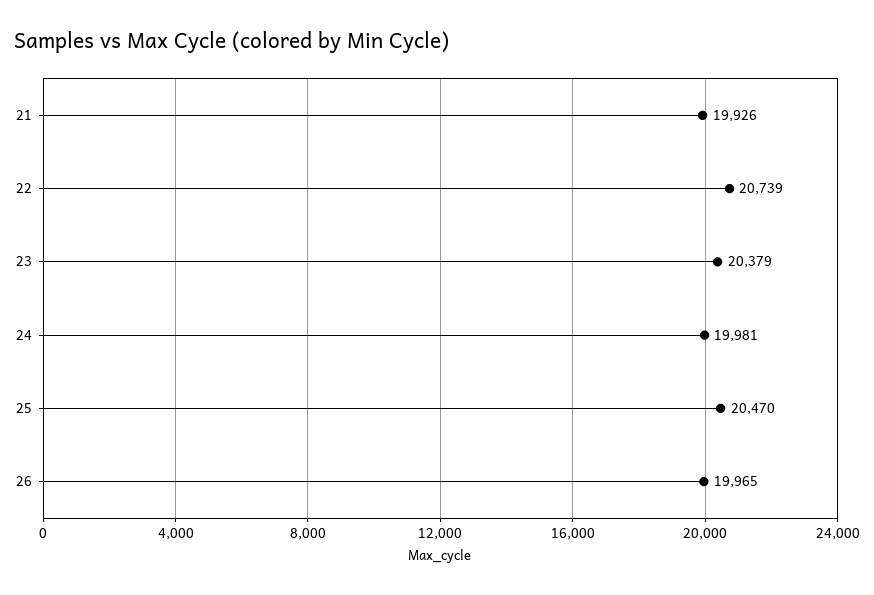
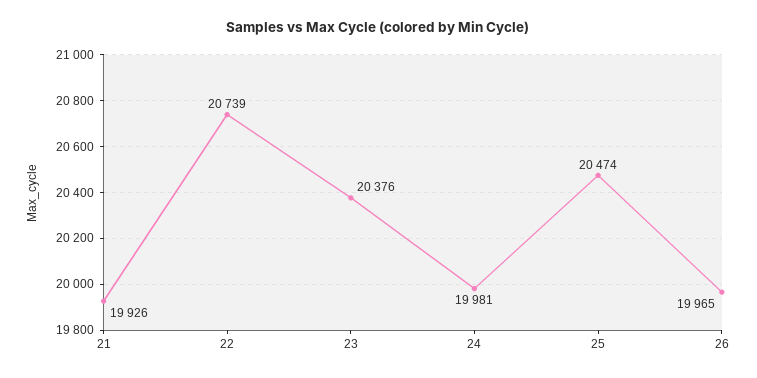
  {
    "21": 19926,
    "22": 20739,
-   "23": 20379,
+   "23": 20376,
    "24": 19981,
-   "25": 20470,
+   "25": 20474,
    "26": 19965
  }

